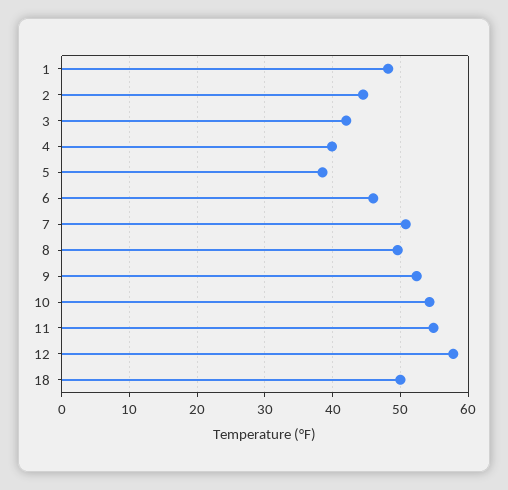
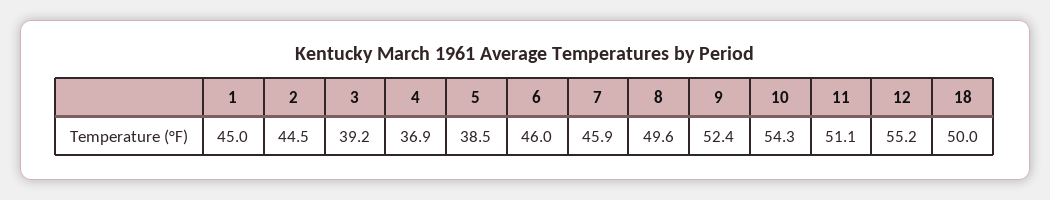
  {
-   "1": 48,
+   "1": 45,
    "2": 44.5,
-   "3": 42,
+   "3": 39.2,
-   "4": 40,
+   "4": 36.9,
    "5": 38.5,
    "6": 46,
-   "7": 51,
+   "7": 45.9,
    "8": 49.6,
    "9": 52.4,
    "10": 54.3,
-   "11": 55,
+   "11": 51.1,
-   "12": 58,
+   "12": 55.2,
    "18": 50
  }

